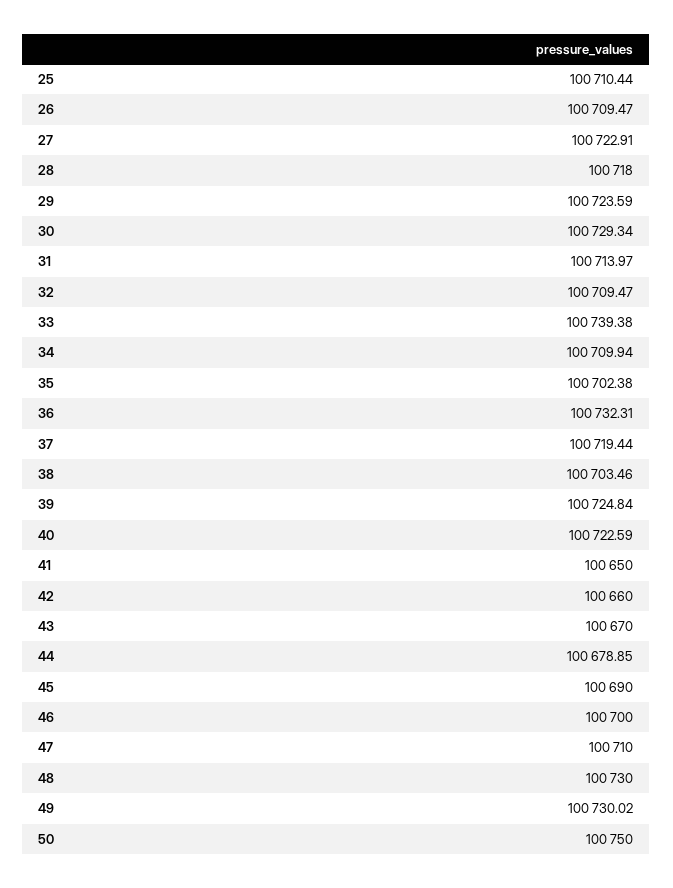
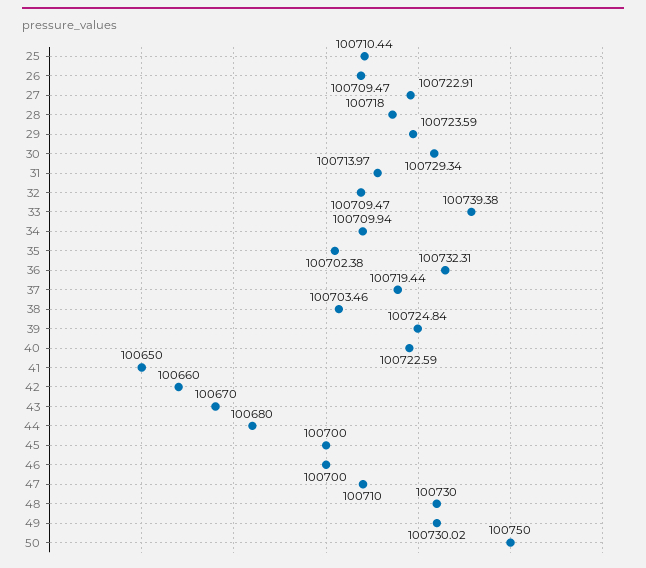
  {
    "25": 100710.44,
    "26": 100709.47,
    "27": 100722.91,
    "28": 100718,
    "29": 100723.59,
    "30": 100729.34,
    "31": 100713.97,
    "32": 100709.47,
    "33": 100739.38,
    "34": 100709.94,
    "35": 100702.38,
    "36": 100732.31,
    "37": 100719.44,
    "38": 100703.46,
    "39": 100724.84,
    "40": 100722.59,
    "41": 100650,
    "42": 100660,
    "43": 100670,
-   "44": 100678.85,
+   "44": 100680,
-   "45": 100690,
+   "45": 100700,
    "46": 100700,
    "47": 100710,
    "48": 100730,
    "49": 100730.02,
    "50": 100750
  }

